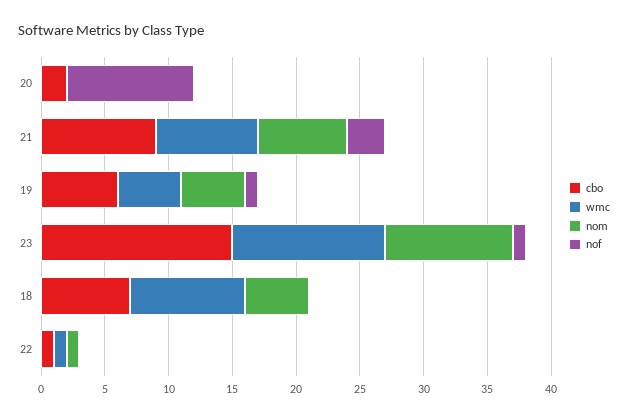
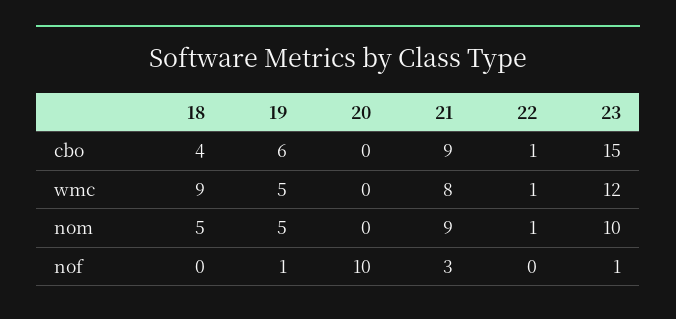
  {
    "cbo": {
-     "20": 2,
+     "20": 0,
      "21": 9,
      "19": 6,
      "23": 15,
-     "18": 7,
+     "18": 4,
      "22": 1
    },
    "wmc": {
      "20": 0,
      "21": 8,
      "19": 5,
      "23": 12,
      "18": 9,
      "22": 1
    },
    "nom": {
      "20": 0,
-     "21": 7,
+     "21": 9,
      "19": 5,
      "23": 10,
      "18": 5,
      "22": 1
    },
    "nof": {
      "20": 10,
      "21": 3,
      "19": 1,
      "23": 1,
      "18": 0,
      "22": 0
    }
  }

